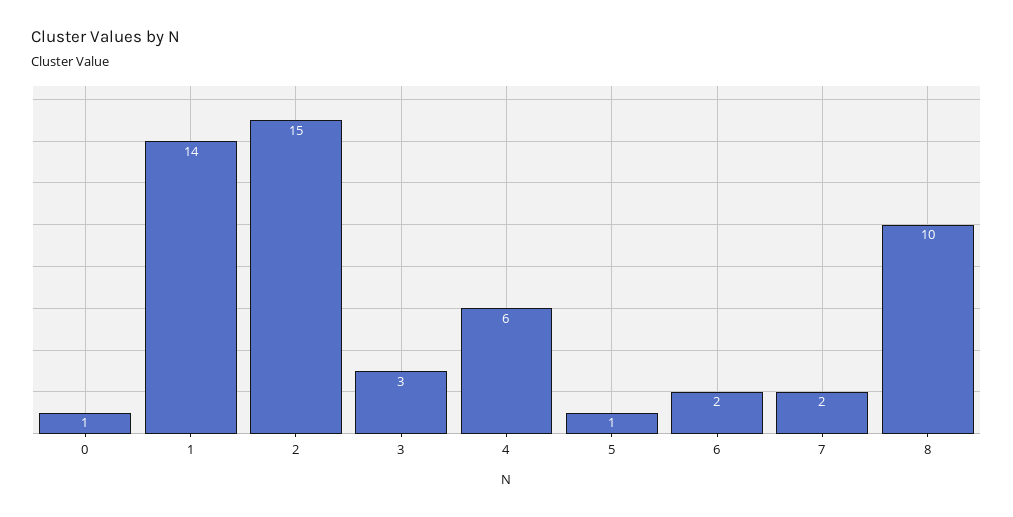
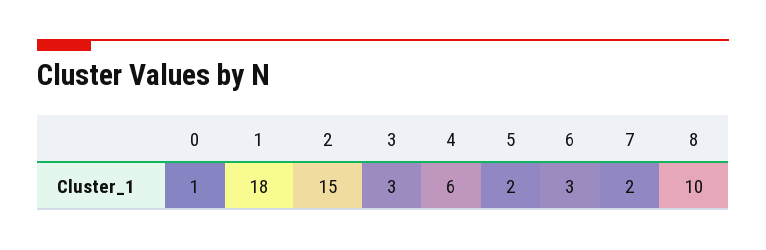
  {
    "0": 1,
-   "1": 14,
+   "1": 18,
    "2": 15,
    "3": 3,
    "4": 6,
-   "5": 1,
+   "5": 2,
-   "6": 2,
+   "6": 3,
    "7": 2,
    "8": 10
  }

